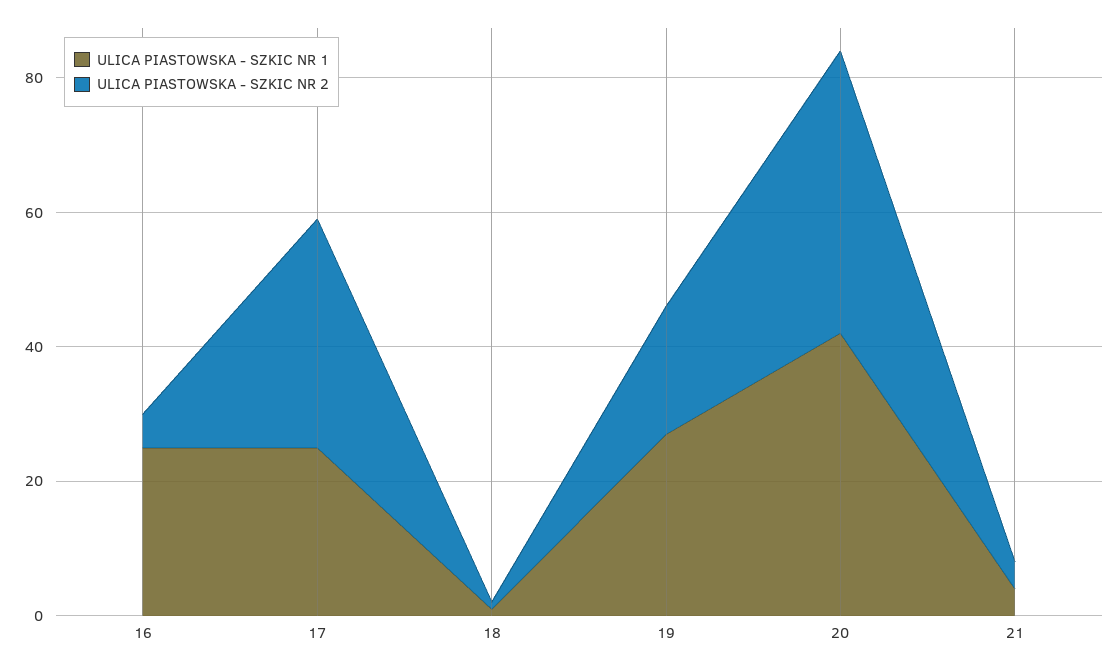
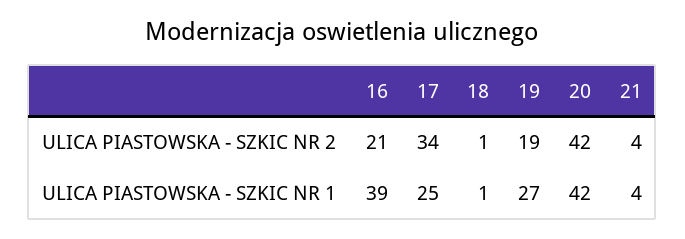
  {
    "ULICA PIASTOWSKA - SZKIC NR 1": {
-     "16": 25,
+     "16": 39,
      "17": 25,
      "18": 1,
      "19": 27,
      "20": 42,
      "21": 4
    },
    "ULICA PIASTOWSKA - SZKIC NR 2": {
-     "16": 5,
+     "16": 21,
      "17": 34,
      "18": 1,
      "19": 19,
      "20": 42,
      "21": 4
    }
  }

